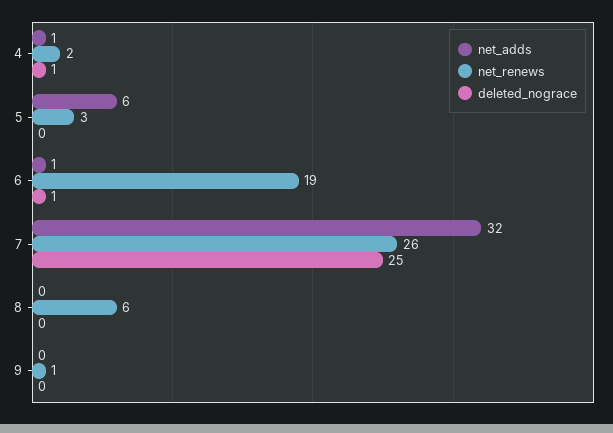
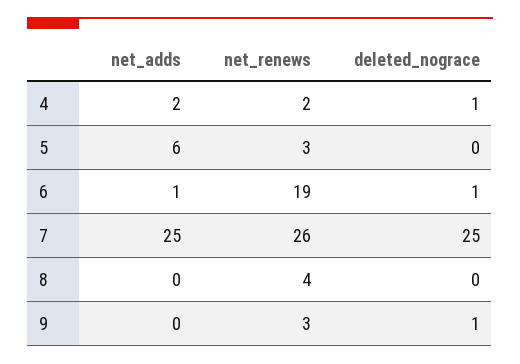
  {
    "net_adds": {
-     "4": 1,
+     "4": 2,
      "5": 6,
      "6": 1,
-     "7": 32,
+     "7": 25,
      "8": 0,
      "9": 0
    },
    "net_renews": {
      "4": 2,
      "5": 3,
      "6": 19,
      "7": 26,
-     "8": 6,
+     "8": 4,
-     "9": 1
+     "9": 3
    },
    "deleted_nograce": {
      "4": 1,
      "5": 0,
      "6": 1,
      "7": 25,
      "8": 0,
-     "9": 0
+     "9": 1
    }
  }

